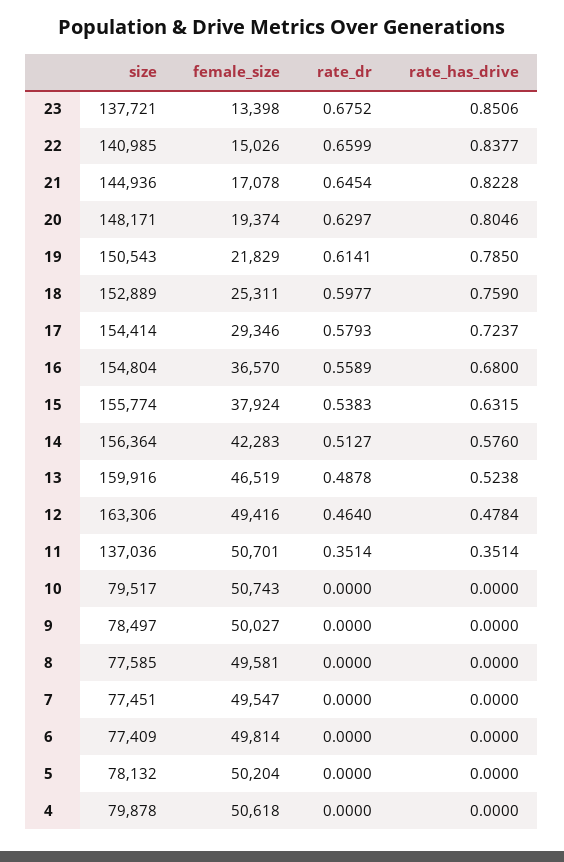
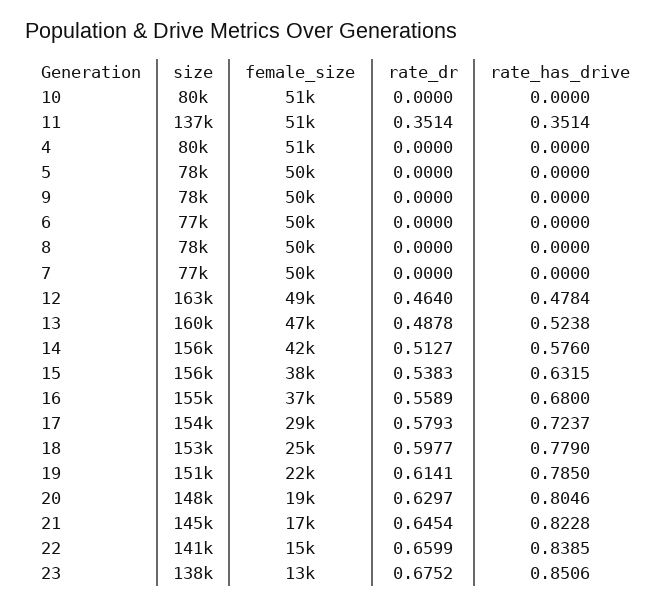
  {
    "size": {
      "23": 137721,
      "22": 140985,
      "21": 144936,
      "20": 148171,
      "19": 150543,
      "18": 152889,
      "17": 154414,
      "16": 154804,
      "15": 155774,
      "14": 156364,
      "13": 159916,
      "12": 163306,
      "11": 137036,
      "10": 79517,
      "9": 78497,
      "8": 77585,
      "7": 77451,
      "6": 77409,
      "5": 78132,
      "4": 79878
    },
    "female_size": {
      "23": 13398,
      "22": 15026,
      "21": 17078,
      "20": 19374,
      "19": 21829,
      "18": 25311,
      "17": 29346,
      "16": 36570,
      "15": 37924,
      "14": 42283,
      "13": 46519,
      "12": 49416,
      "11": 50701,
      "10": 50743,
      "9": 50027,
      "8": 49581,
      "7": 49547,
      "6": 49814,
      "5": 50204,
      "4": 50618
    },
    "rate_dr": {
      "23": 0.6752,
      "22": 0.6599,
      "21": 0.6454,
      "20": 0.6297,
      "19": 0.6141,
      "18": 0.5977,
      "17": 0.5793,
      "16": 0.5589,
      "15": 0.5383,
      "14": 0.5127,
      "13": 0.4878,
      "12": 0.464,
      "11": 0.3514,
      "10": 0,
      "9": 0,
      "8": 0,
      "7": 0,
      "6": 0,
      "5": 0,
      "4": 0
    },
    "rate_has_drive": {
      "23": 0.8506,
-     "22": 0.8377,
+     "22": 0.8385,
      "21": 0.8228,
      "20": 0.8046,
      "19": 0.785,
-     "18": 0.759,
+     "18": 0.779,
      "17": 0.7237,
      "16": 0.68,
      "15": 0.6315,
      "14": 0.576,
      "13": 0.5238,
      "12": 0.4784,
      "11": 0.3514,
      "10": 0,
      "9": 0,
      "8": 0,
      "7": 0,
      "6": 0,
      "5": 0,
      "4": 0
    }
  }

